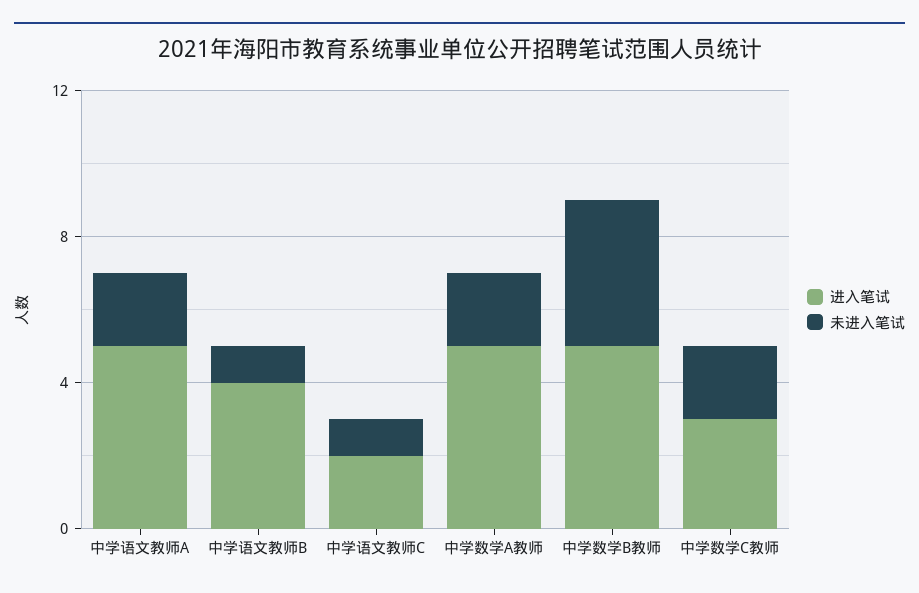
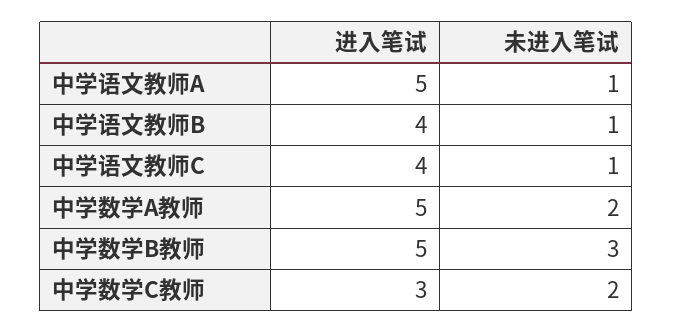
  {
    "进入笔试": {
      "中学语文教师A": 5,
      "中学语文教师B": 4,
-     "中学语文教师C": 2,
+     "中学语文教师C": 4,
      "中学数学A教师": 5,
      "中学数学B教师": 5,
      "中学数学C教师": 3
    },
    "未进入笔试": {
-     "中学语文教师A": 2,
+     "中学语文教师A": 1,
      "中学语文教师B": 1,
      "中学语文教师C": 1,
      "中学数学A教师": 2,
-     "中学数学B教师": 4,
+     "中学数学B教师": 3,
      "中学数学C教师": 2
    }
  }

